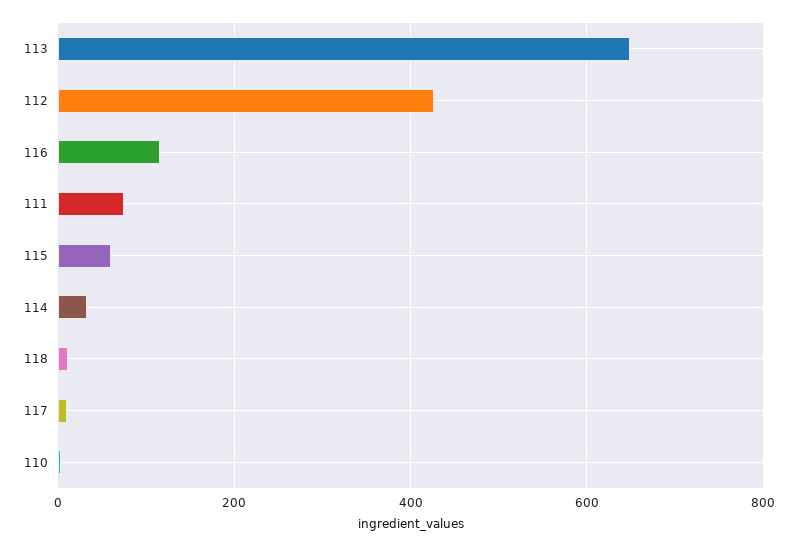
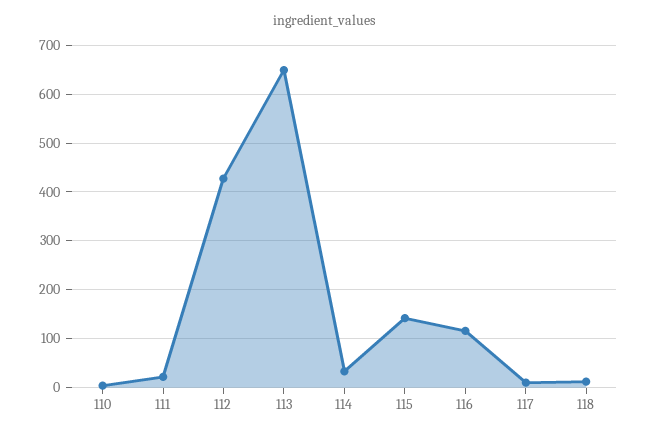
  {
    "113": 640,
    "112": 420,
    "116": 120,
-   "111": 80,
+   "111": 20,
-   "115": 60,
+   "115": 140,
    "114": 40,
    "118": 20,
    "117": 20,
    "110": 0
  }

